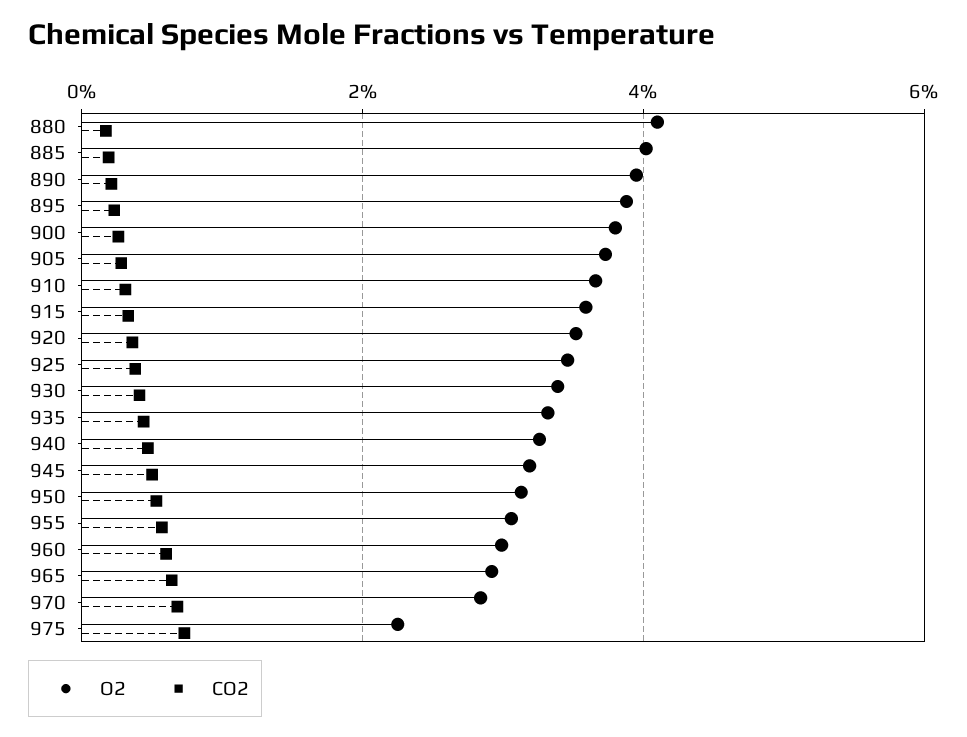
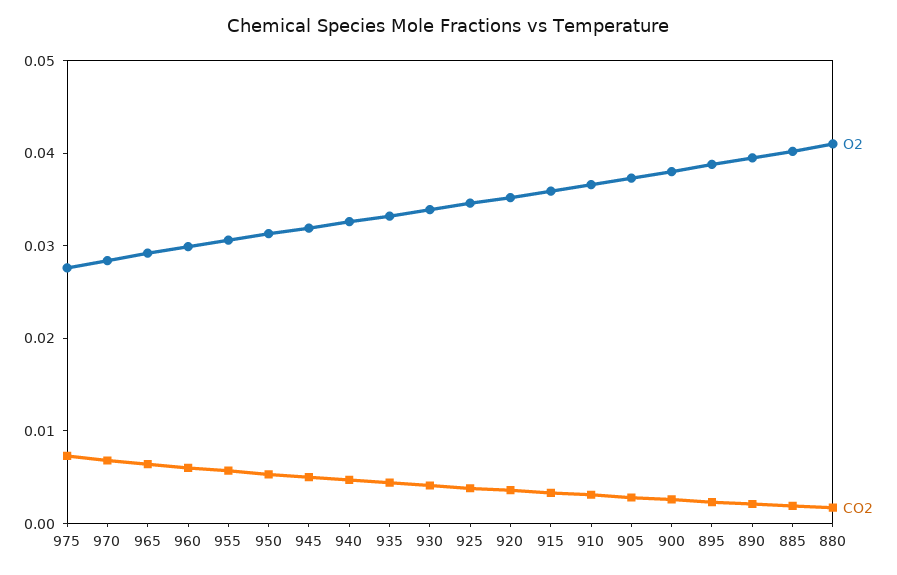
  {
    "O2": {
      "880": 0.042,
      "885": 0.04,
      "890": 0.04,
      "895": 0.038,
      "900": 0.038,
      "905": 0.038,
      "910": 0.036,
      "915": 0.036,
      "920": 0.036,
      "925": 0.034,
      "930": 0.034,
      "935": 0.034,
      "940": 0.032,
      "945": 0.032,
      "950": 0.032,
      "955": 0.03,
      "960": 0.03,
      "965": 0.03,
      "970": 0.028,
-     "975": 0.022
+     "975": 0.028
    },
    "CO2": {
      "880": 0.002,
      "885": 0.002,
      "890": 0.002,
      "895": 0.002,
      "900": 0.002,
      "905": 0.002,
      "910": 0.004,
      "915": 0.004,
      "920": 0.004,
      "925": 0.004,
      "930": 0.004,
      "935": 0.004,
      "940": 0.004,
      "945": 0.006,
      "950": 0.006,
      "955": 0.006,
      "960": 0.006,
      "965": 0.006,
      "970": 0.006,
      "975": 0.008
    }
  }

